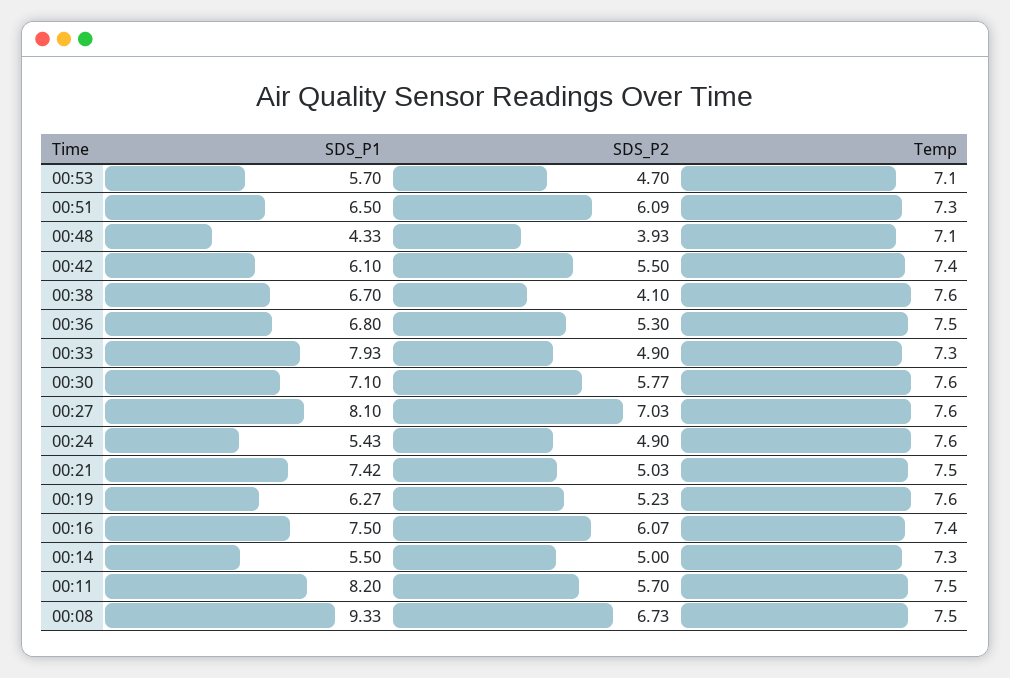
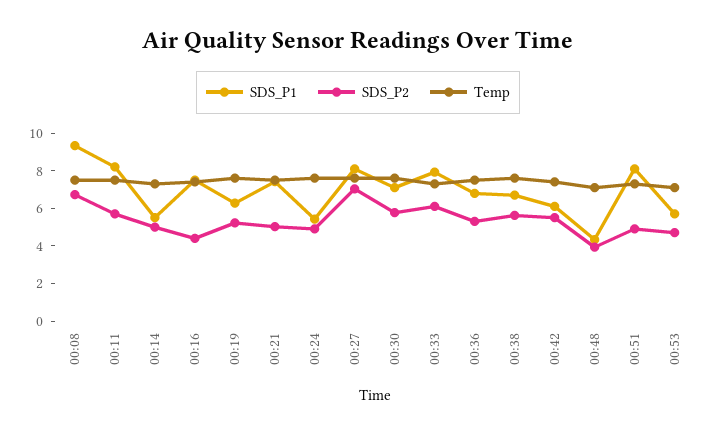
  {
    "SDS_P1": {
      "00:53": 5.7,
-     "00:51": 6.5,
+     "00:51": 8,
      "00:48": 4.33,
      "00:42": 6.1,
      "00:38": 6.7,
      "00:36": 6.8,
      "00:33": 7.93,
      "00:30": 7.1,
      "00:27": 8.1,
      "00:24": 5.43,
      "00:21": 7.42,
      "00:19": 6.27,
      "00:16": 7.5,
      "00:14": 5.5,
      "00:11": 8.2,
      "00:08": 9.33
    },
    "SDS_P2": {
      "00:53": 4.7,
-     "00:51": 6.09,
+     "00:51": 5,
      "00:48": 3.93,
      "00:42": 5.5,
-     "00:38": 4.1,
+     "00:38": 5.5,
      "00:36": 5.3,
-     "00:33": 4.9,
+     "00:33": 6,
      "00:30": 5.77,
      "00:27": 7.03,
      "00:24": 4.9,
      "00:21": 5.03,
      "00:19": 5.23,
-     "00:16": 6.07,
+     "00:16": 4.5,
      "00:14": 5,
      "00:11": 5.7,
      "00:08": 6.73
    },
    "Temp": {
      "00:53": 7.1,
      "00:51": 7.3,
      "00:48": 7.1,
      "00:42": 7.4,
      "00:38": 7.6,
      "00:36": 7.5,
      "00:33": 7.3,
      "00:30": 7.6,
      "00:27": 7.6,
      "00:24": 7.6,
      "00:21": 7.5,
      "00:19": 7.6,
      "00:16": 7.4,
      "00:14": 7.3,
      "00:11": 7.5,
      "00:08": 7.5
    }
  }

